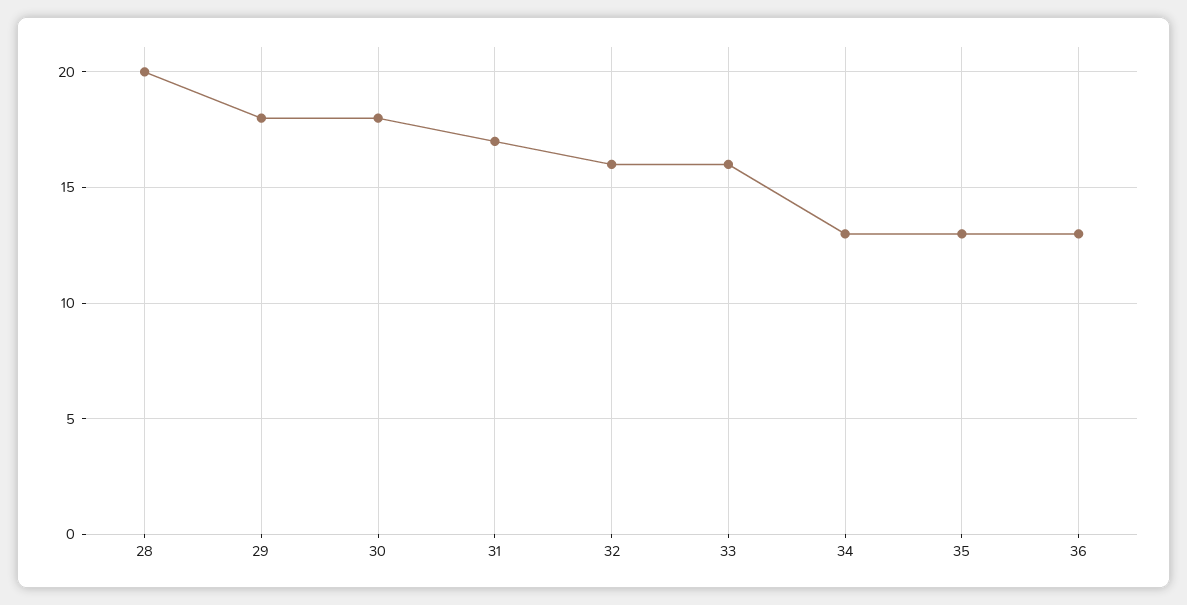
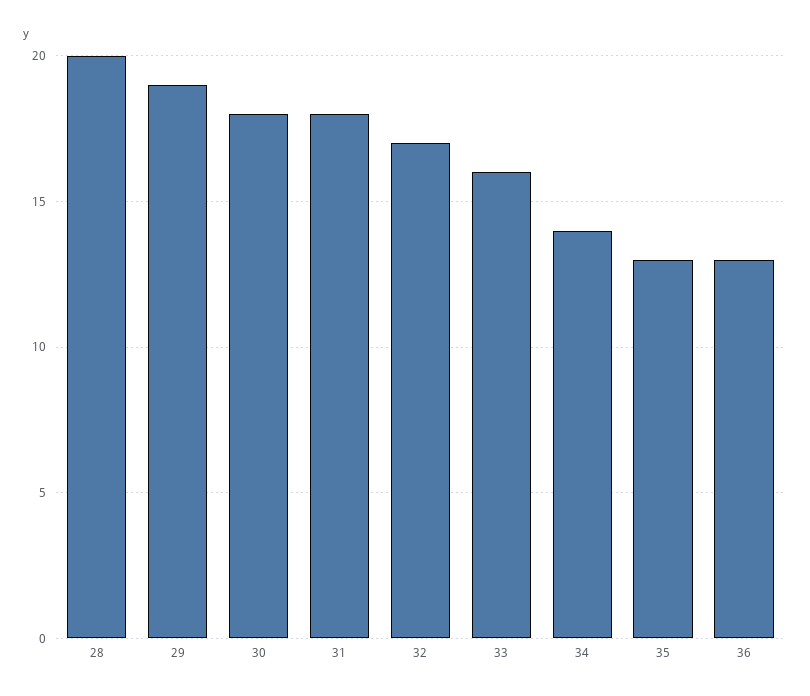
  {
    "28": 20,
-   "29": 18,
+   "29": 19,
    "30": 18,
-   "31": 17,
+   "31": 18,
-   "32": 16,
+   "32": 17,
    "33": 16,
-   "34": 13,
+   "34": 14,
    "35": 13,
    "36": 13
  }

